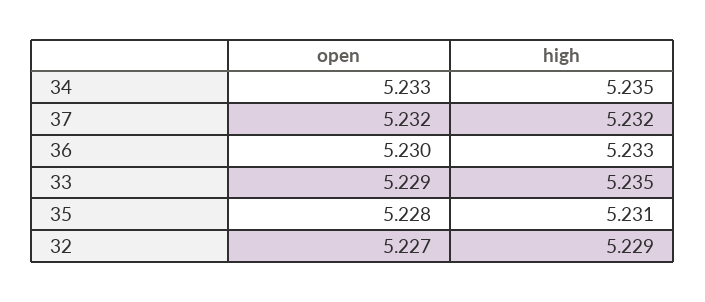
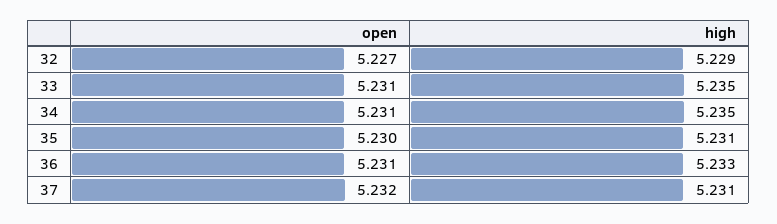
  {
    "open": {
-     "34": 5.233,
+     "34": 5.231,
      "37": 5.232,
-     "36": 5.23,
+     "36": 5.231,
-     "33": 5.229,
+     "33": 5.231,
-     "35": 5.228,
+     "35": 5.23,
      "32": 5.227
    },
    "high": {
      "34": 5.235,
-     "37": 5.232,
+     "37": 5.231,
      "36": 5.233,
      "33": 5.235,
      "35": 5.231,
      "32": 5.229
    }
  }

